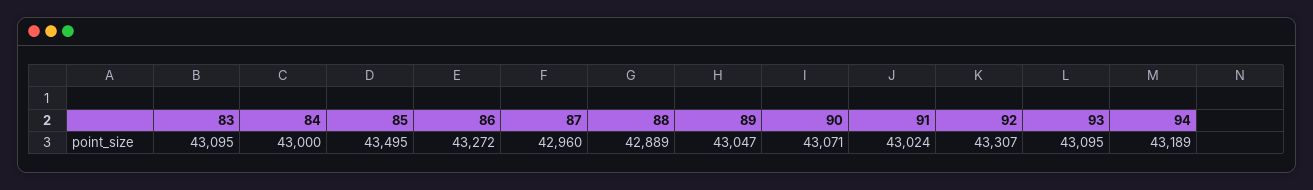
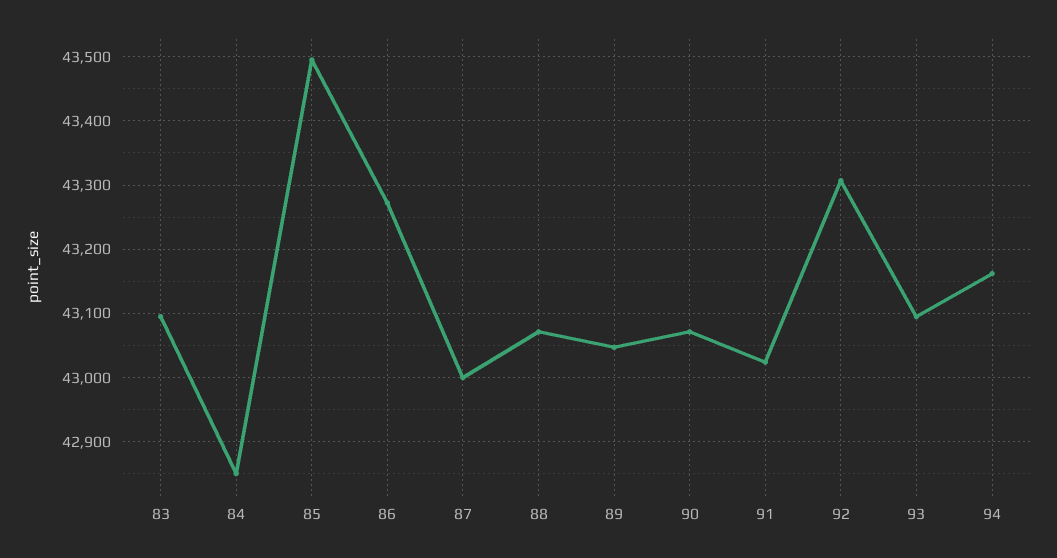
  {
    "83": 43095,
-   "84": 43000,
+   "84": 42850,
    "85": 43495,
    "86": 43272,
-   "87": 42960,
+   "87": 43000,
-   "88": 42889,
+   "88": 43070,
    "89": 43047,
    "90": 43071,
    "91": 43024,
    "92": 43307,
    "93": 43095,
-   "94": 43189
+   "94": 43160
  }

